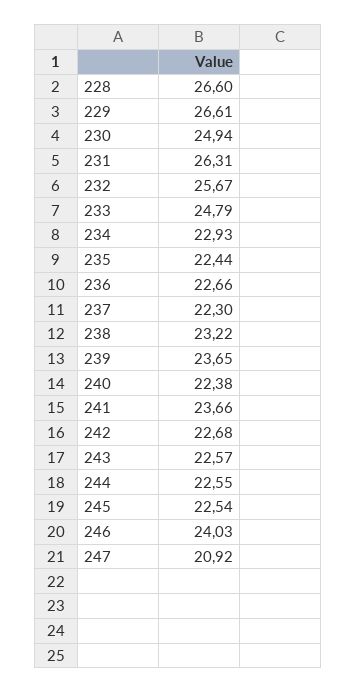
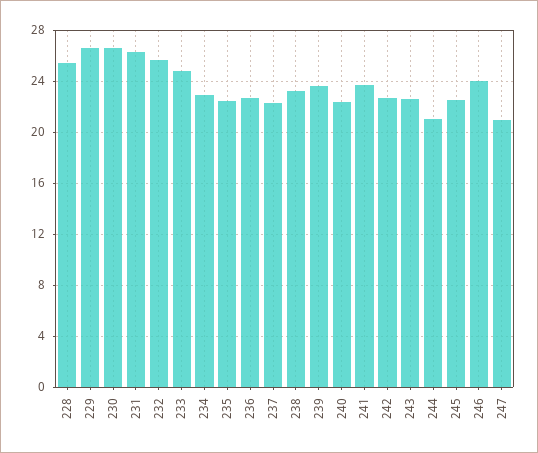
  {
-   "228": 26.6,
+   "228": 25.5,
    "229": 26.61,
-   "230": 24.94,
+   "230": 26.5,
    "231": 26.31,
    "232": 25.67,
    "233": 24.79,
    "234": 22.93,
    "235": 22.44,
    "236": 22.66,
    "237": 22.3,
    "238": 23.22,
    "239": 23.65,
    "240": 22.38,
    "241": 23.66,
    "242": 22.68,
    "243": 22.57,
-   "244": 22.55,
+   "244": 21,
    "245": 22.54,
    "246": 24.03,
    "247": 20.92
  }

